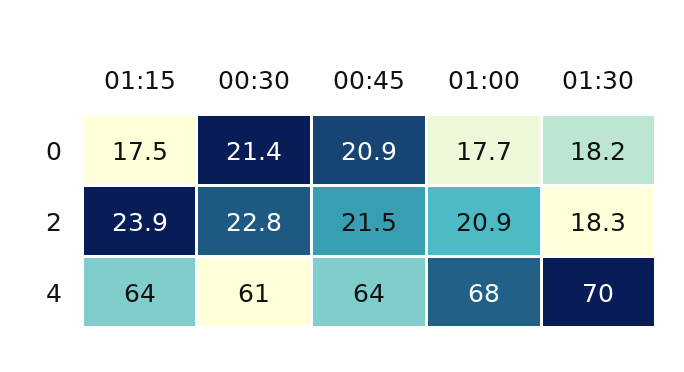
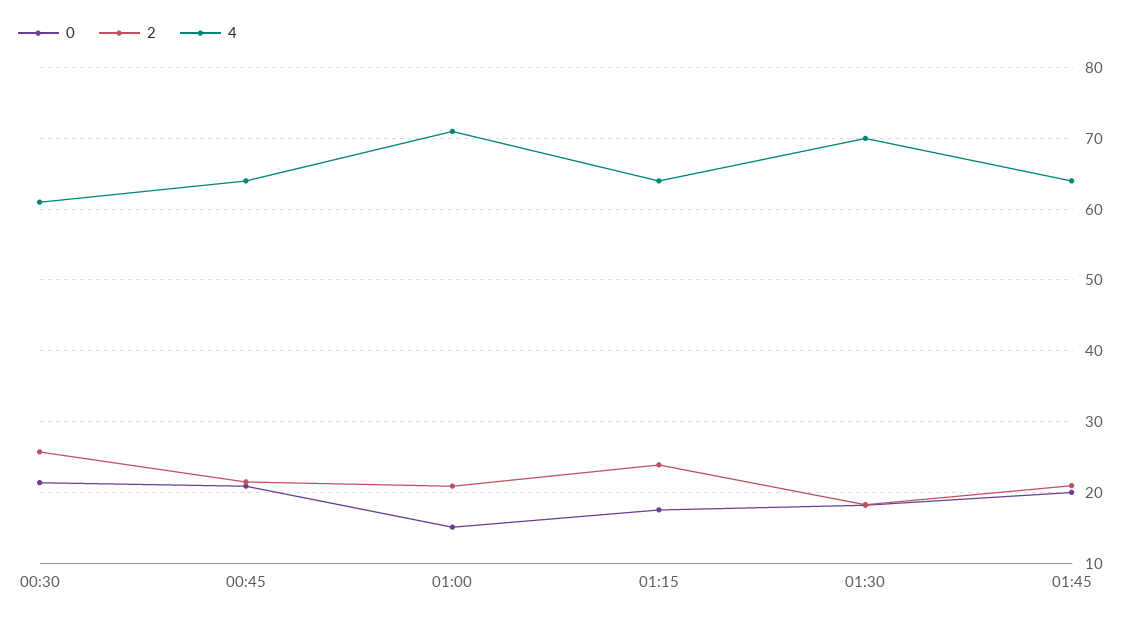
  {
    "0": {
      "01:15": 17.5,
      "00:30": 21.4,
      "00:45": 20.9,
-     "01:00": 17.7,
+     "01:00": 15,
-     "01:30": 18.2
+     "01:30": 18.2,
+     "01:45": 20
    },
    "2": {
      "01:15": 23.9,
-     "00:30": 22.8,
+     "00:30": 26,
      "00:45": 21.5,
      "01:00": 20.9,
-     "01:30": 18.3
+     "01:30": 18.3,
+     "01:45": 21
    },
    "4": {
      "01:15": 64,
      "00:30": 61,
      "00:45": 64,
-     "01:00": 68,
+     "01:00": 71,
-     "01:30": 70
+     "01:30": 70,
+     "01:45": 64
    }
  }

